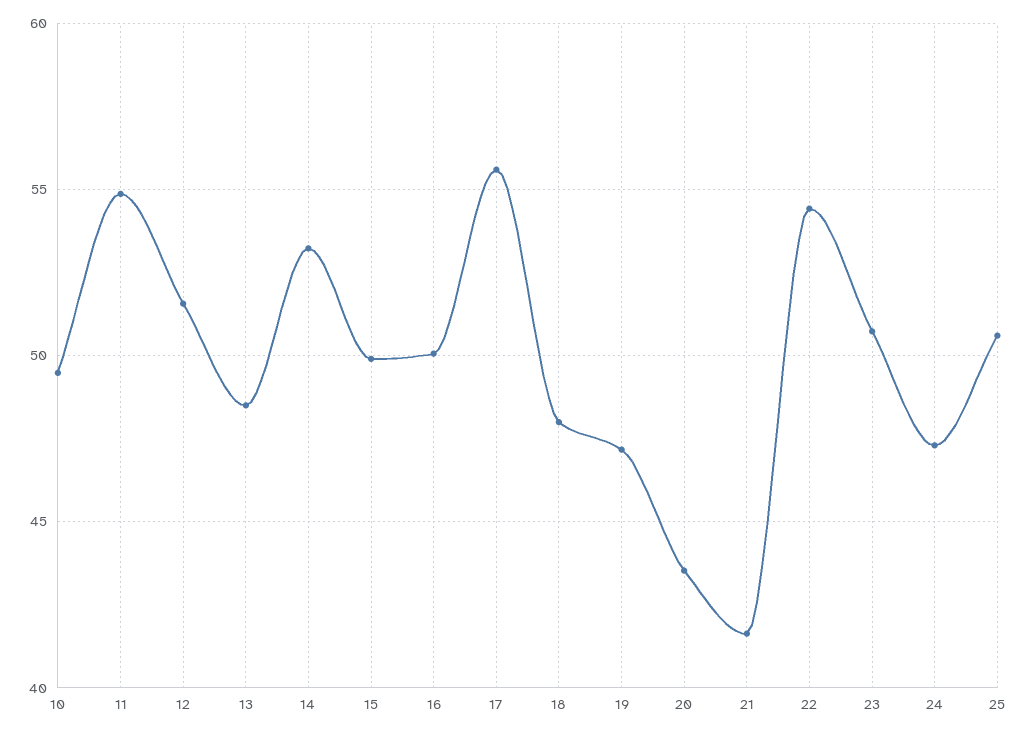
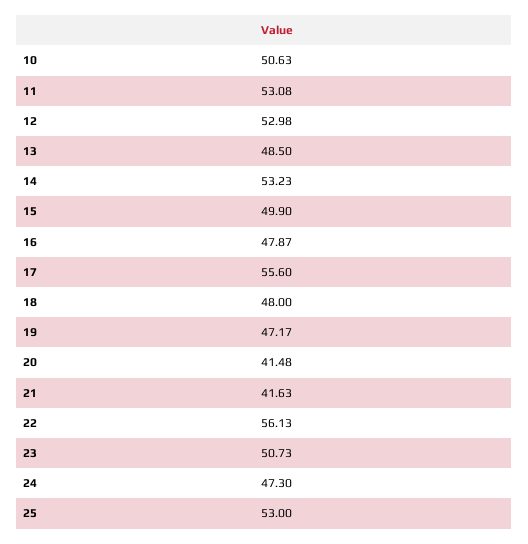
  {
-   "10": 49.5,
+   "10": 50.63,
-   "11": 55,
+   "11": 53.08,
-   "12": 51.5,
+   "12": 52.98,
    "13": 48.5,
    "14": 53.23,
    "15": 49.9,
-   "16": 50,
+   "16": 47.87,
    "17": 55.6,
    "18": 48,
    "19": 47.17,
-   "20": 43.5,
+   "20": 41.48,
    "21": 41.63,
-   "22": 54.5,
+   "22": 56.13,
    "23": 50.73,
    "24": 47.3,
-   "25": 50.5
+   "25": 53
  }

